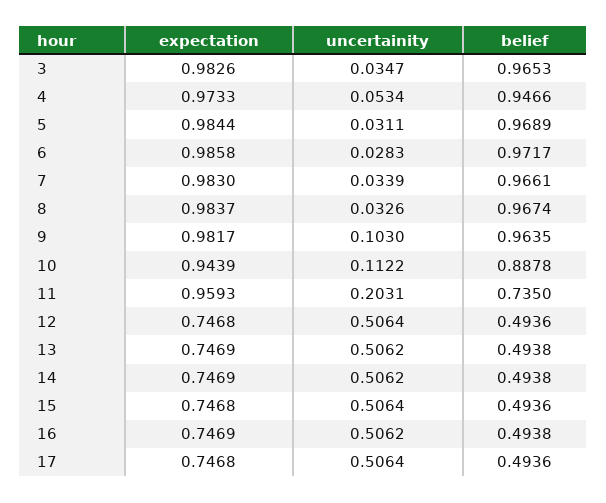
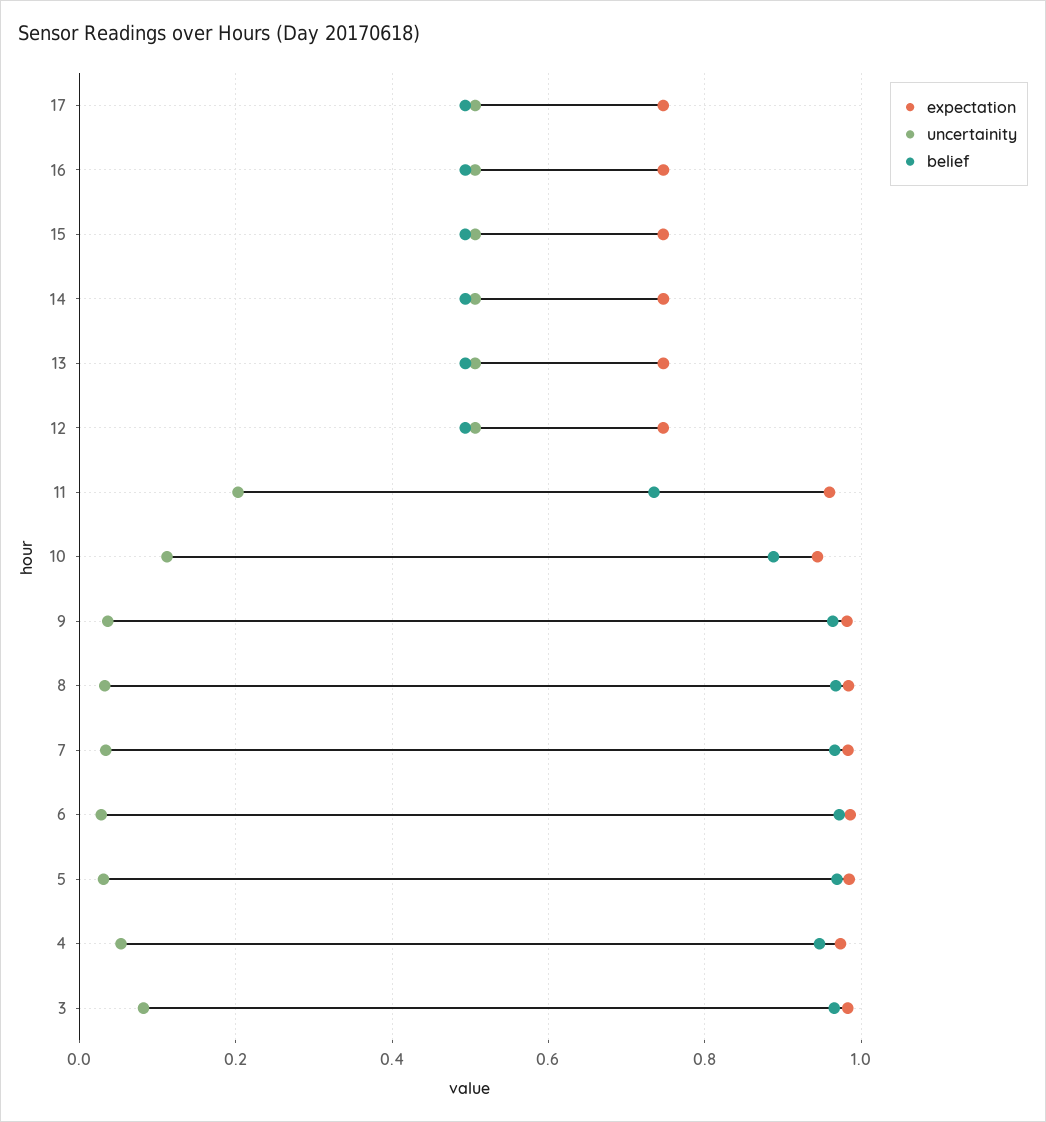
  {
    "expectation": {
      "3": 0.9826,
      "4": 0.9733,
      "5": 0.9844,
      "6": 0.9858,
      "7": 0.983,
      "8": 0.9837,
      "9": 0.9817,
      "10": 0.9439,
      "11": 0.9593,
      "12": 0.7468,
      "13": 0.7469,
      "14": 0.7469,
      "15": 0.7468,
      "16": 0.7469,
      "17": 0.7468
    },
    "uncertainity": {
-     "3": 0.0347,
+     "3": 0.08,
      "4": 0.0534,
      "5": 0.0311,
      "6": 0.0283,
      "7": 0.0339,
      "8": 0.0326,
-     "9": 0.103,
+     "9": 0.04,
      "10": 0.1122,
      "11": 0.2031,
      "12": 0.5064,
      "13": 0.5062,
      "14": 0.5062,
      "15": 0.5064,
      "16": 0.5062,
      "17": 0.5064
    },
    "belief": {
      "3": 0.9653,
      "4": 0.9466,
      "5": 0.9689,
      "6": 0.9717,
      "7": 0.9661,
      "8": 0.9674,
      "9": 0.9635,
      "10": 0.8878,
      "11": 0.735,
      "12": 0.4936,
      "13": 0.4938,
      "14": 0.4938,
      "15": 0.4936,
      "16": 0.4938,
      "17": 0.4936
    }
  }

